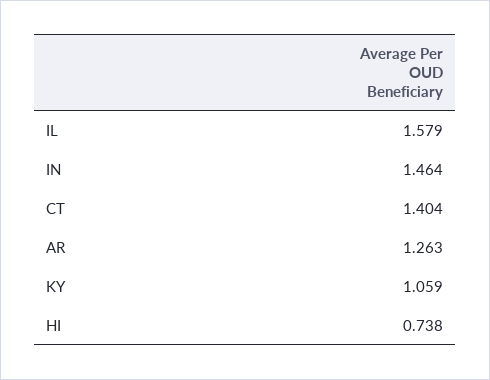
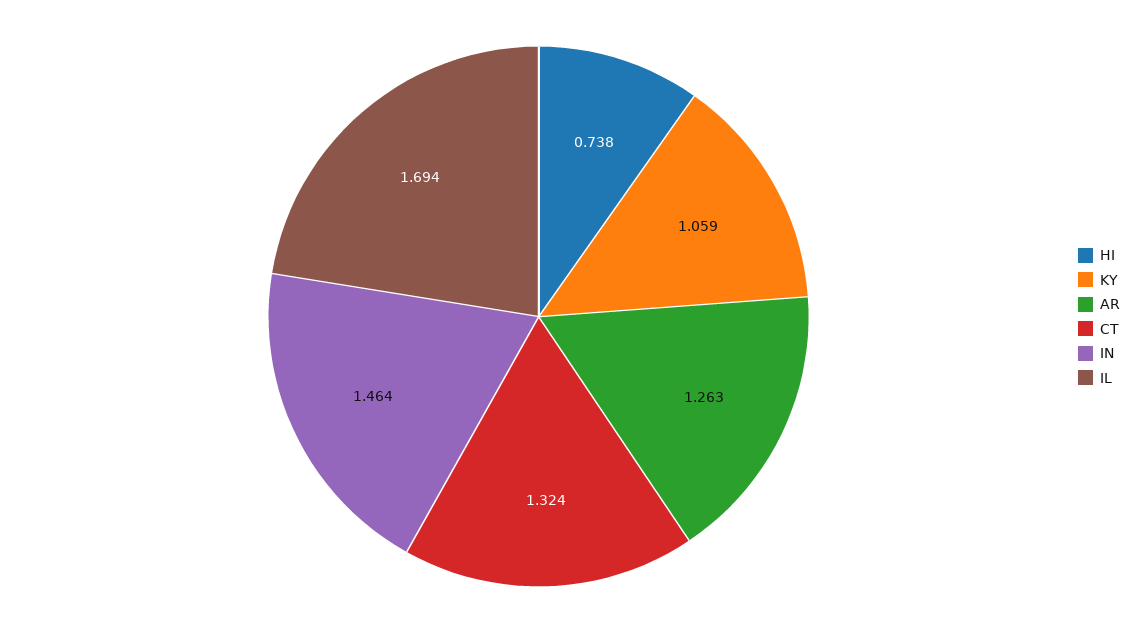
  {
-   "IL": 1.579,
+   "IL": 1.694,
    "IN": 1.464,
-   "CT": 1.404,
+   "CT": 1.324,
    "AR": 1.263,
    "KY": 1.059,
    "HI": 0.738
  }

